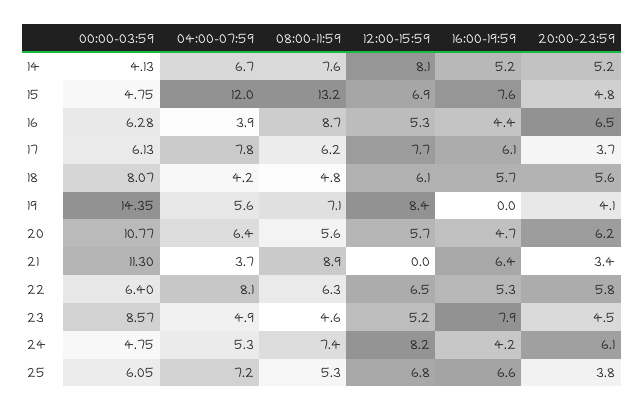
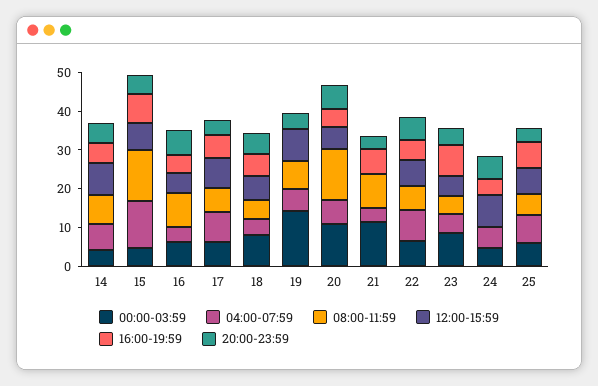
  {
    "00:00-03:59": {
      "14": 4.13,
      "15": 4.75,
      "16": 6.28,
      "17": 6.13,
      "18": 8.07,
      "19": 14.35,
      "20": 10.77,
      "21": 11.3,
      "22": 6.4,
      "23": 8.57,
      "24": 4.75,
      "25": 6.05
    },
    "04:00-07:59": {
      "14": 6.7,
      "15": 12,
      "16": 3.9,
      "17": 7.8,
      "18": 4.2,
      "19": 5.6,
      "20": 6.4,
      "21": 3.7,
      "22": 8.1,
      "23": 4.9,
      "24": 5.3,
      "25": 7.2
    },
    "08:00-11:59": {
      "14": 7.6,
      "15": 13.2,
      "16": 8.7,
      "17": 6.2,
      "18": 4.8,
      "19": 7.1,
-     "20": 5.6,
+     "20": 12.5,
      "21": 8.9,
      "22": 6.3,
      "23": 4.6,
-     "24": 7.4,
+     "24": 0,
      "25": 5.3
    },
    "12:00-15:59": {
      "14": 8.1,
      "15": 6.9,
      "16": 5.3,
      "17": 7.7,
      "18": 6.1,
      "19": 8.4,
      "20": 5.7,
      "21": 0,
      "22": 6.5,
      "23": 5.2,
      "24": 8.2,
      "25": 6.8
    },
    "16:00-19:59": {
      "14": 5.2,
      "15": 7.6,
      "16": 4.4,
      "17": 6.1,
      "18": 5.7,
      "19": 0,
      "20": 4.7,
      "21": 6.4,
      "22": 5.3,
      "23": 7.9,
      "24": 4.2,
      "25": 6.6
    },
    "20:00-23:59": {
      "14": 5.2,
      "15": 4.8,
      "16": 6.5,
      "17": 3.7,
      "18": 5.6,
      "19": 4.1,
      "20": 6.2,
      "21": 3.4,
      "22": 5.8,
      "23": 4.5,
      "24": 6.1,
      "25": 3.8
    }
  }

